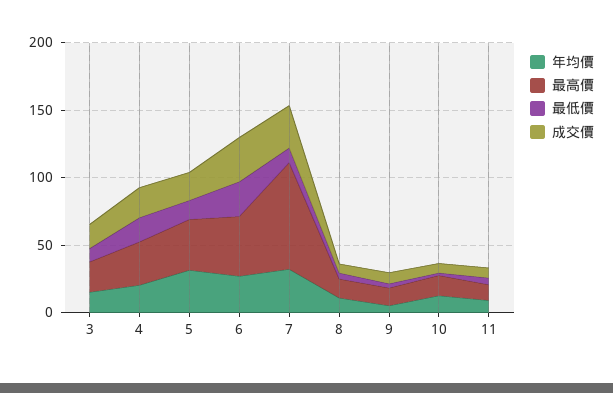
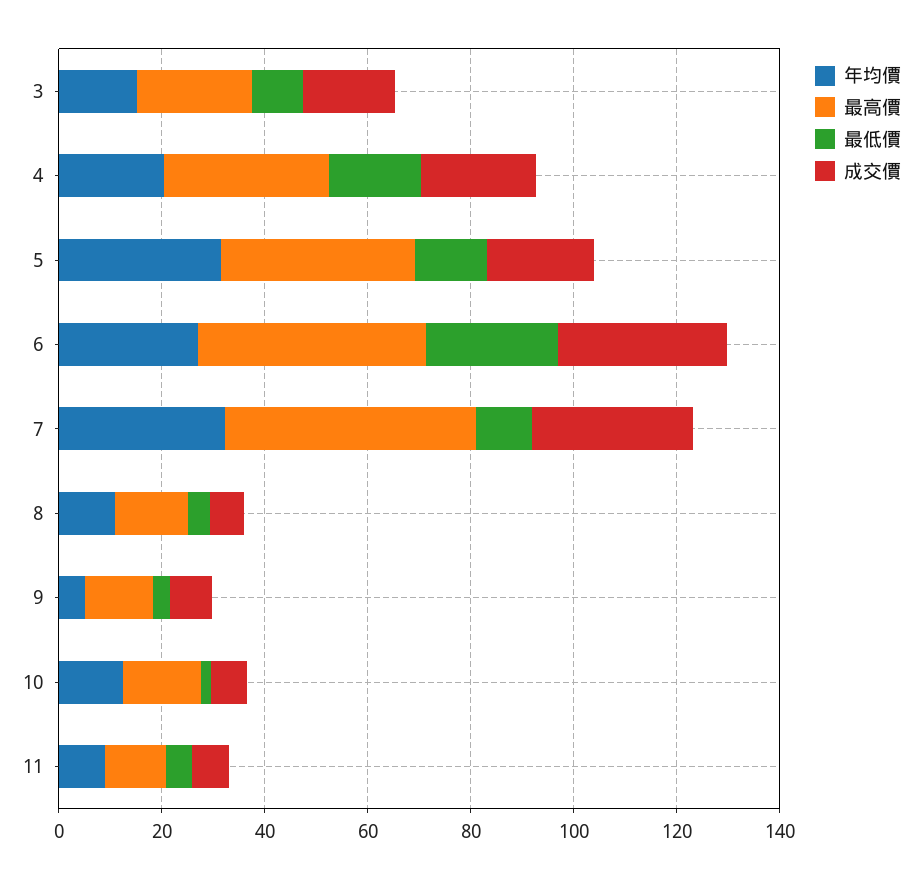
  {
    "年均價": {
      "3": 15,
      "4": 20,
      "5": 30,
      "6": 25,
      "7": 30,
      "8": 10,
      "9": 5,
      "10": 15,
      "11": 10
    },
    "最高價": {
      "3": 20,
      "4": 30,
      "5": 40,
      "6": 45,
-     "7": 80,
+     "7": 50,
      "8": 15,
      "9": 15,
      "10": 15,
      "11": 10
    },
    "最低價": {
      "3": 10,
      "4": 20,
      "5": 15,
      "6": 25,
      "7": 10,
      "8": 5,
      "9": 5,
      "10": 0,
      "11": 5
    },
    "成交價": {
      "3": 20,
      "4": 20,
      "5": 20,
      "6": 35,
      "7": 30,
      "8": 5,
      "9": 10,
      "10": 5,
      "11": 5
    }
  }

